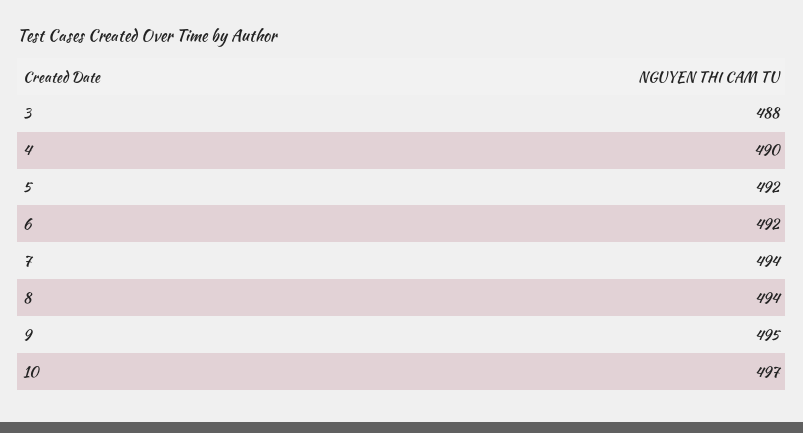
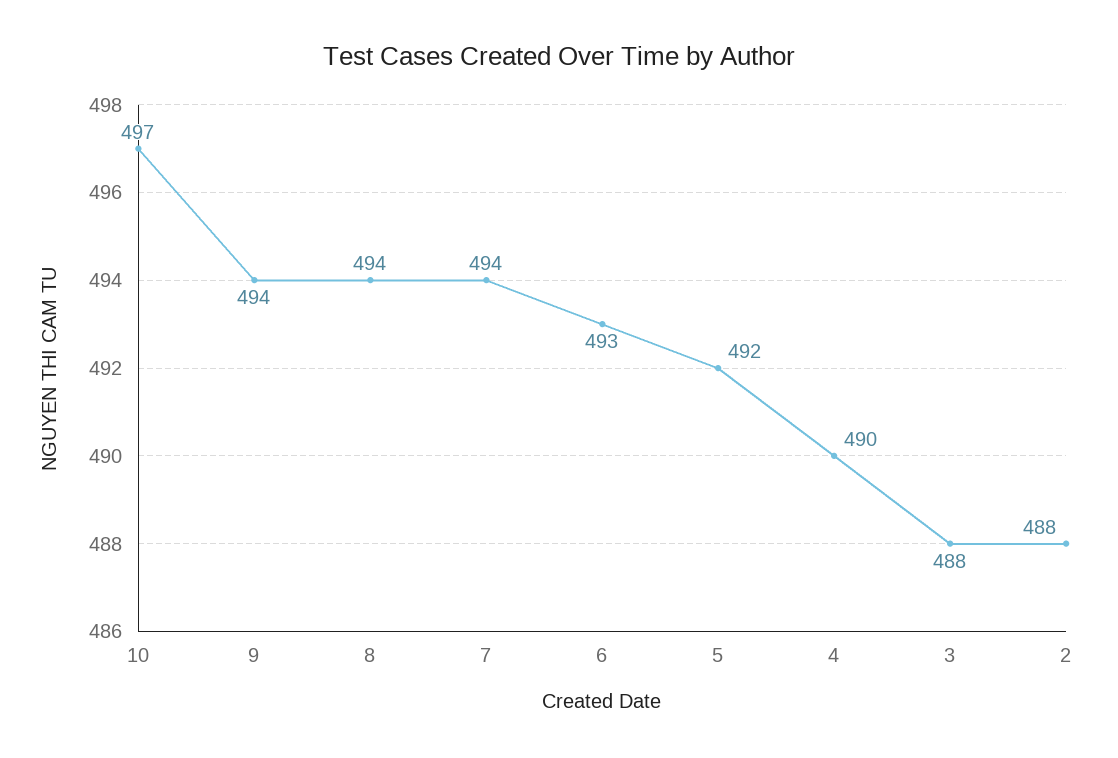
  {
    "3": 488,
    "4": 490,
    "5": 492,
-   "6": 492,
+   "6": 493,
    "7": 494,
    "8": 494,
-   "9": 495,
+   "9": 494,
-   "10": 497
+   "10": 497,
+   "2": 488
  }

